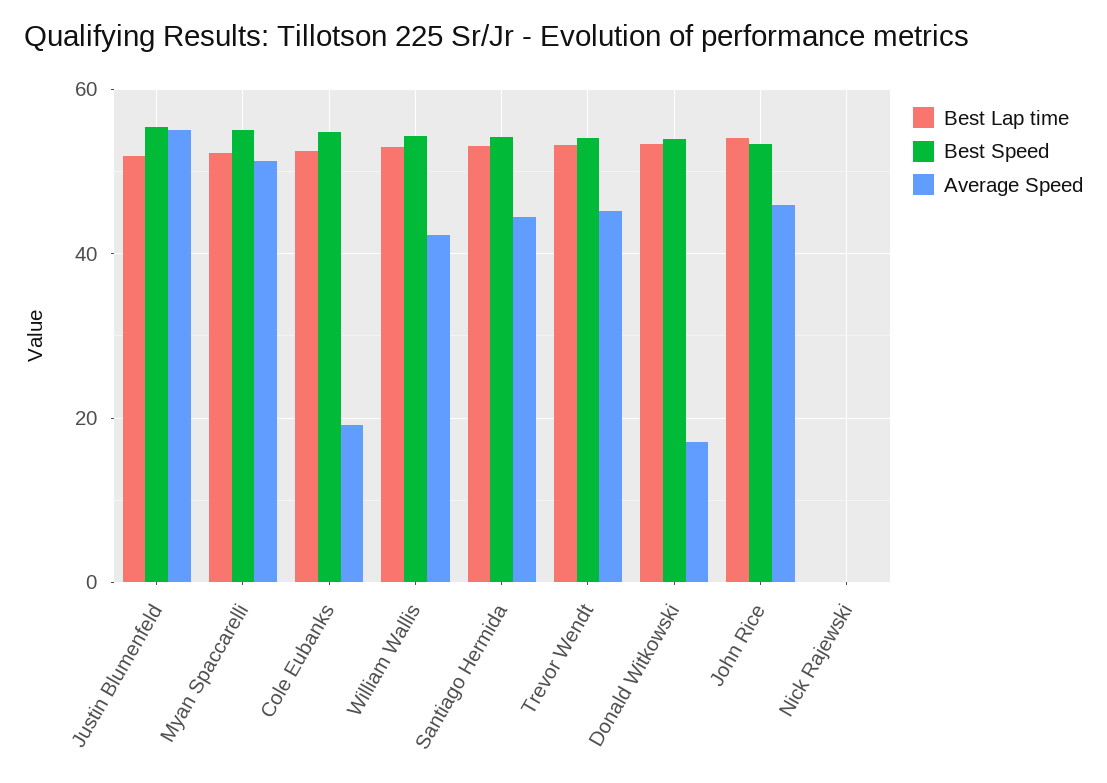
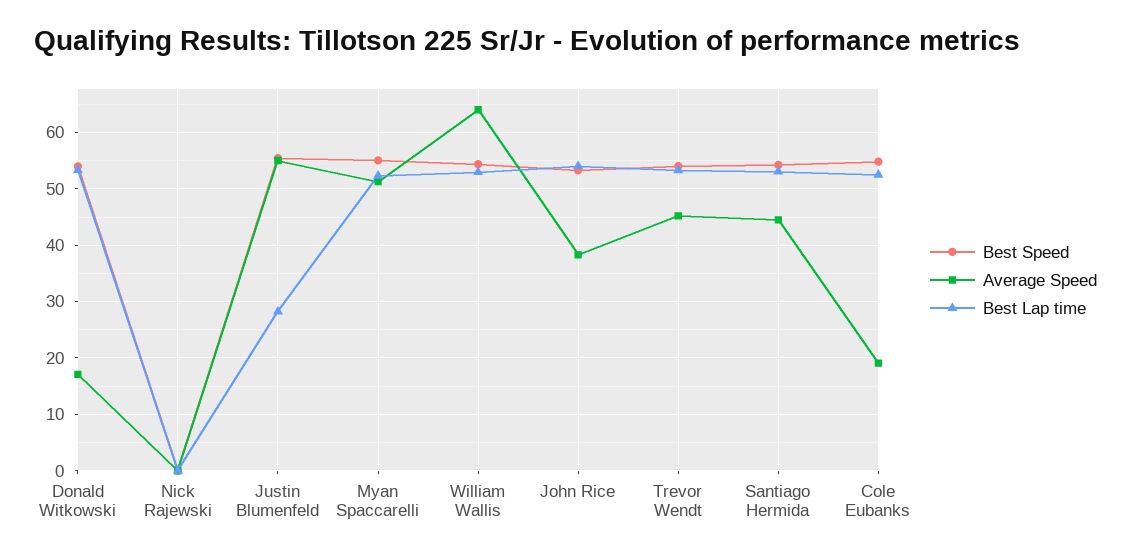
  {
    "Best Lap time": {
-     "Justin Blumenfeld": 52,
+     "Justin Blumenfeld": 28,
      "Myan Spaccarelli": 52,
      "Cole Eubanks": 52,
      "William Wallis": 52,
      "Santiago Hermida": 54,
      "Trevor Wendt": 54,
      "Donald Witkowski": 54,
      "John Rice": 54,
      "Nick Rajewski": 0
    },
    "Best Speed": {
      "Justin Blumenfeld": 56,
      "Myan Spaccarelli": 56,
      "Cole Eubanks": 54,
      "William Wallis": 54,
      "Santiago Hermida": 54,
      "Trevor Wendt": 54,
      "Donald Witkowski": 54,
      "John Rice": 54,
      "Nick Rajewski": 0
    },
    "Average Speed": {
      "Justin Blumenfeld": 56,
      "Myan Spaccarelli": 52,
      "Cole Eubanks": 20,
-     "William Wallis": 42,
+     "William Wallis": 64,
      "Santiago Hermida": 44,
      "Trevor Wendt": 46,
      "Donald Witkowski": 18,
-     "John Rice": 46,
+     "John Rice": 38,
      "Nick Rajewski": 0
    }
  }

